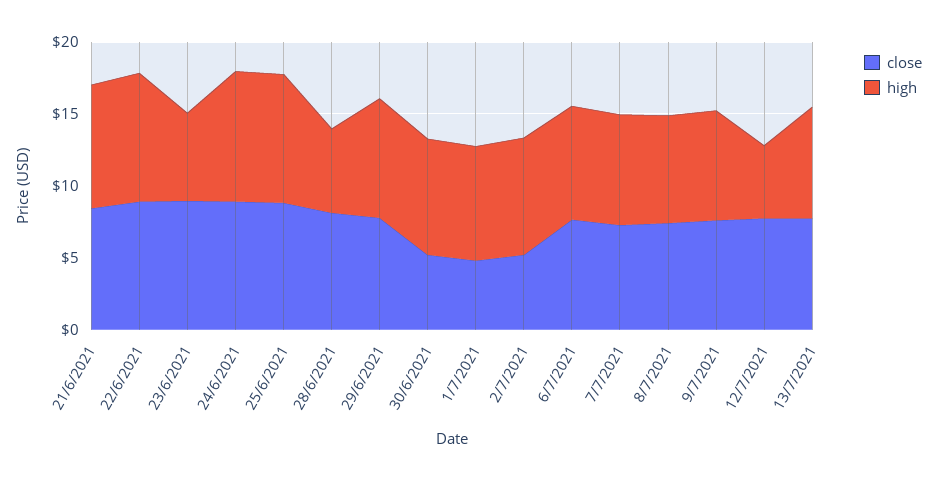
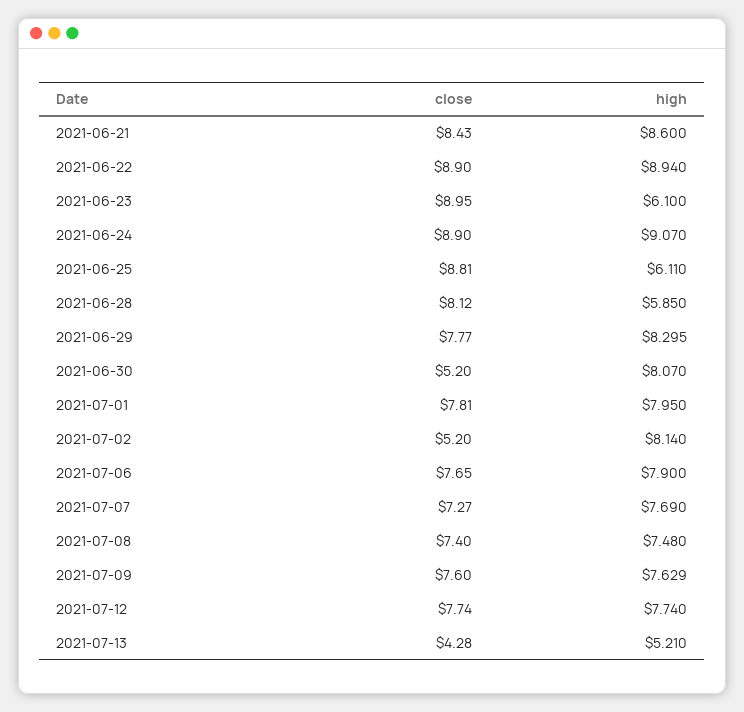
  {
    "close": {
      "21/6/2021": 8.43,
      "22/6/2021": 8.9,
      "23/6/2021": 8.95,
      "24/6/2021": 8.9,
      "25/6/2021": 8.81,
      "28/6/2021": 8.12,
      "29/6/2021": 7.77,
      "30/6/2021": 5.2,
-     "1/7/2021": 5,
+     "1/7/2021": 7.81,
      "2/7/2021": 5.2,
      "6/7/2021": 7.65,
      "7/7/2021": 7.27,
      "8/7/2021": 7.4,
      "9/7/2021": 7.6,
      "12/7/2021": 7.74,
-     "13/7/2021": 8
+     "13/7/2021": 4.28
    },
    "high": {
      "21/6/2021": 8.6,
      "22/6/2021": 8.94,
      "23/6/2021": 6.1,
      "24/6/2021": 9.07,
-     "25/6/2021": 9,
+     "25/6/2021": 6.11,
      "28/6/2021": 5.85,
      "29/6/2021": 8.295,
      "30/6/2021": 8.07,
      "1/7/2021": 7.95,
      "2/7/2021": 8.14,
      "6/7/2021": 7.9,
      "7/7/2021": 7.69,
      "8/7/2021": 7.48,
      "9/7/2021": 7.629,
-     "12/7/2021": 5,
+     "12/7/2021": 7.74,
-     "13/7/2021": 8
+     "13/7/2021": 5.21
    }
  }

